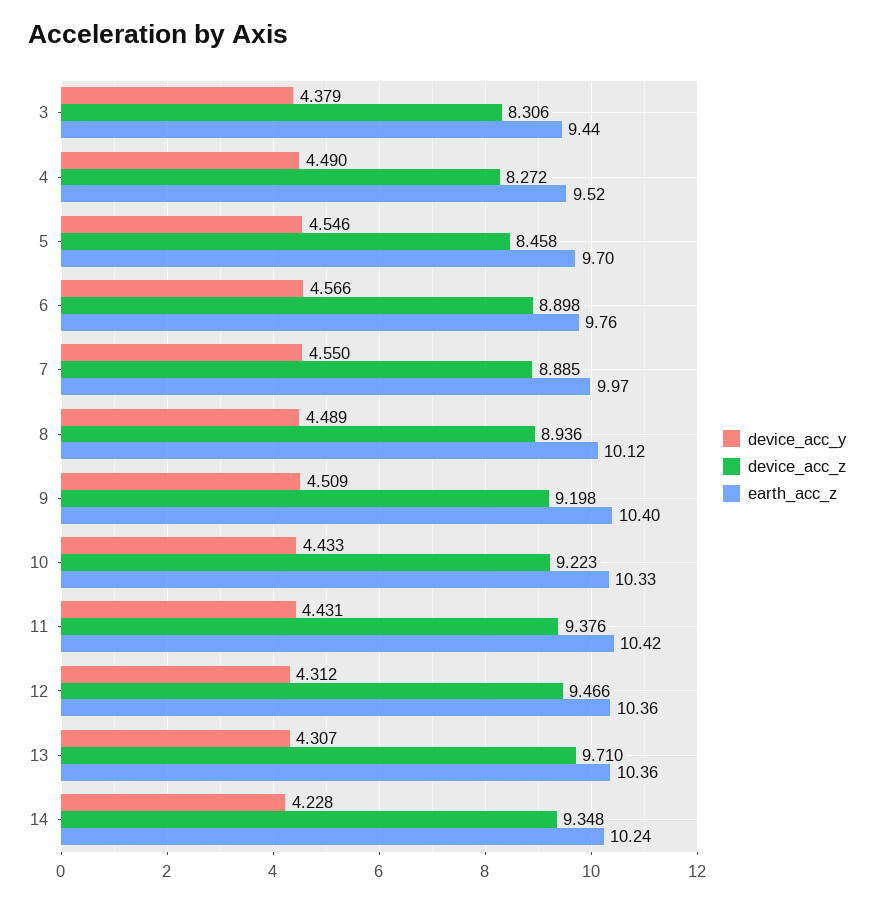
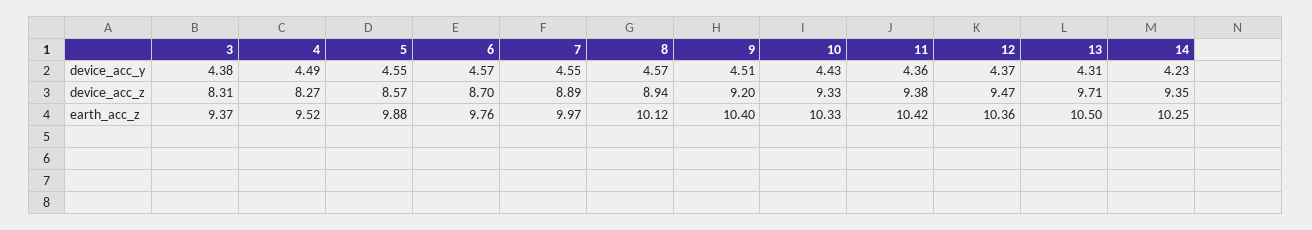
  {
    "device_acc_y": {
      "3": 4.379,
      "4": 4.49,
      "5": 4.546,
      "6": 4.566,
      "7": 4.55,
-     "8": 4.489,
+     "8": 4.57,
      "9": 4.509,
      "10": 4.433,
-     "11": 4.431,
+     "11": 4.36,
-     "12": 4.312,
+     "12": 4.37,
      "13": 4.307,
      "14": 4.228
    },
    "device_acc_z": {
      "3": 8.306,
      "4": 8.272,
-     "5": 8.458,
+     "5": 8.57,
-     "6": 8.898,
+     "6": 8.7,
      "7": 8.885,
      "8": 8.936,
      "9": 9.198,
-     "10": 9.223,
+     "10": 9.33,
      "11": 9.376,
      "12": 9.466,
      "13": 9.71,
      "14": 9.348
    },
    "earth_acc_z": {
-     "3": 9.44,
+     "3": 9.37,
      "4": 9.52,
-     "5": 9.7,
+     "5": 9.88,
      "6": 9.76,
      "7": 9.97,
      "8": 10.12,
      "9": 10.4,
      "10": 10.33,
      "11": 10.42,
      "12": 10.36,
-     "13": 10.36,
+     "13": 10.5,
-     "14": 10.24
+     "14": 10.25
    }
  }

